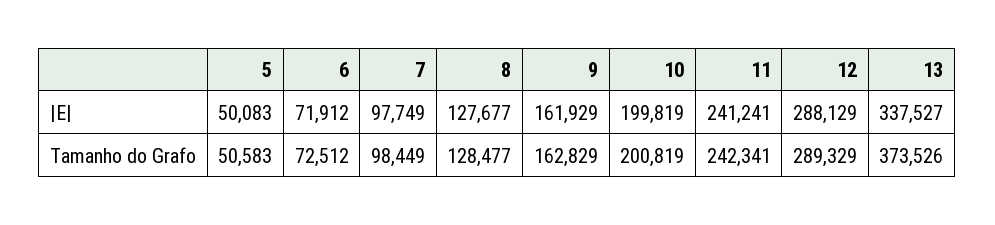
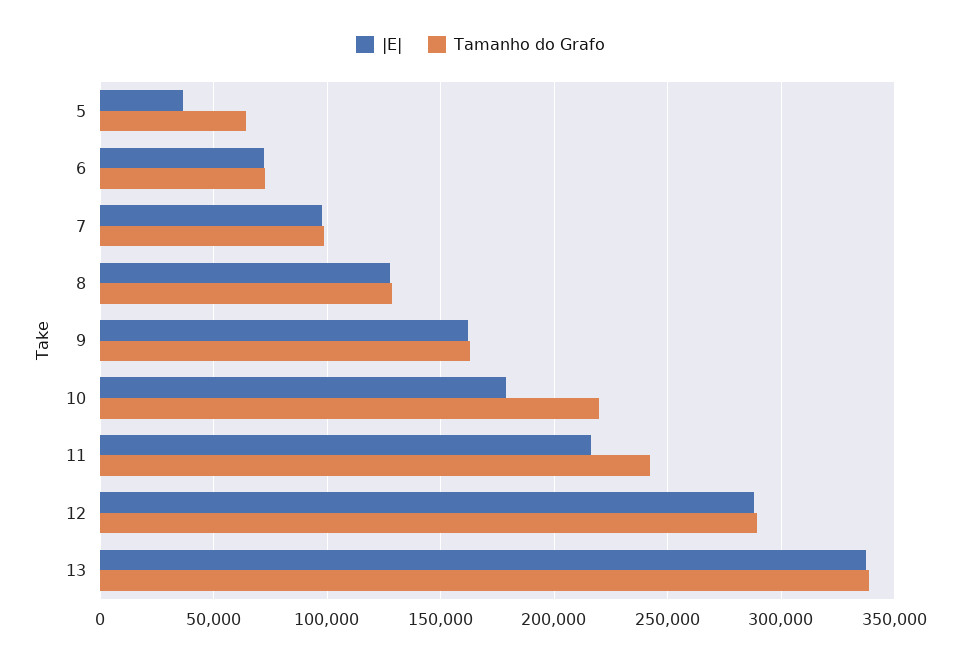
  {
    "|E|": {
-     "5": 50083,
+     "5": 35000,
      "6": 71912,
      "7": 97749,
      "8": 127677,
      "9": 161929,
-     "10": 199819,
+     "10": 180000,
-     "11": 241241,
+     "11": 215000,
      "12": 288129,
      "13": 337527
    },
    "Tamanho do Grafo": {
-     "5": 50583,
+     "5": 65000,
      "6": 72512,
      "7": 98449,
      "8": 128477,
      "9": 162829,
-     "10": 200819,
+     "10": 220000,
      "11": 242341,
      "12": 289329,
-     "13": 373526
+     "13": 340000
    }
  }

